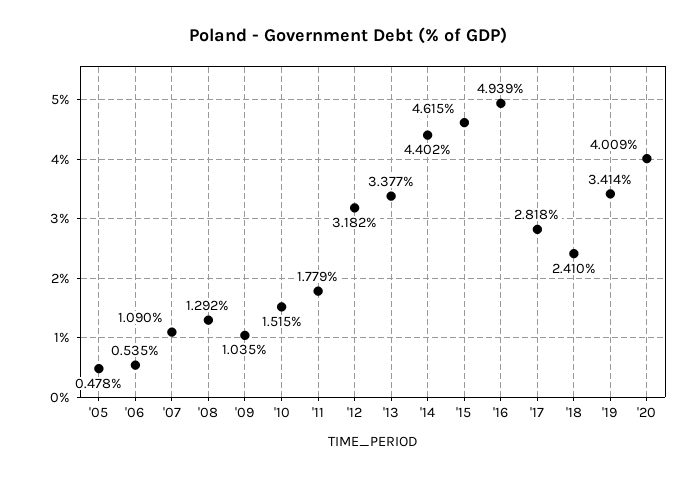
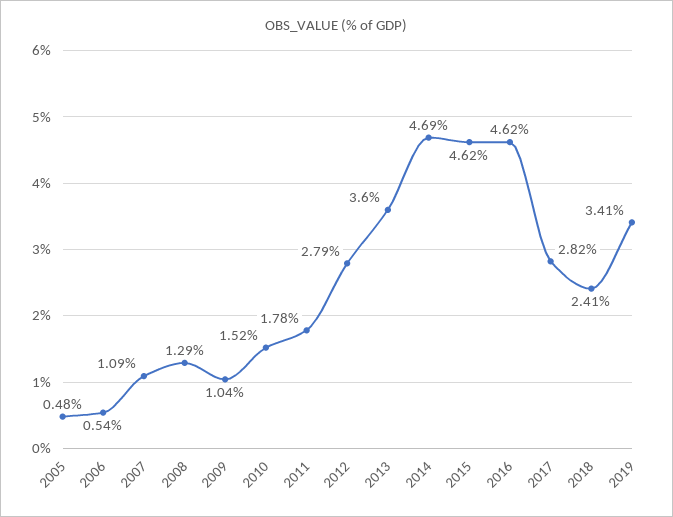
  {
    "'05": 0.478,
    "'06": 0.535,
    "'07": 1.09,
    "'08": 1.292,
    "'09": 1.035,
    "'10": 1.515,
    "'11": 1.779,
-   "'12": 3.182,
+   "'12": 2.79,
-   "'13": 3.377,
+   "'13": 3.6,
-   "'14": 4.402,
+   "'14": 4.69,
    "'15": 4.615,
-   "'16": 4.939,
+   "'16": 4.62,
    "'17": 2.818,
    "'18": 2.41,
-   "'19": 3.414,
+   "'19": 3.414
-   "'20": 4.009
  }

